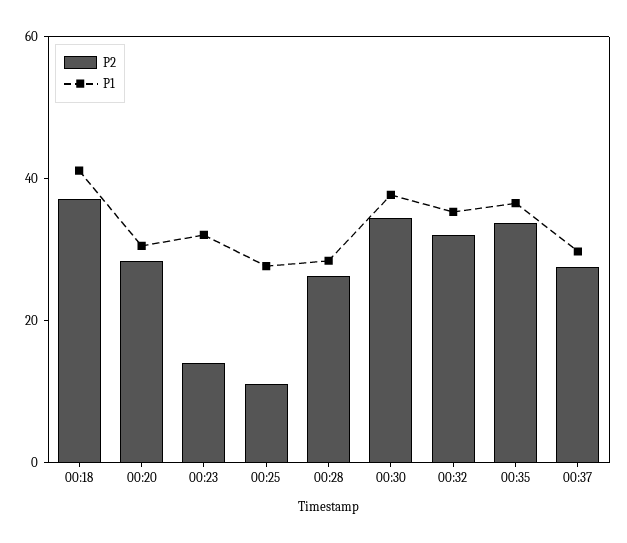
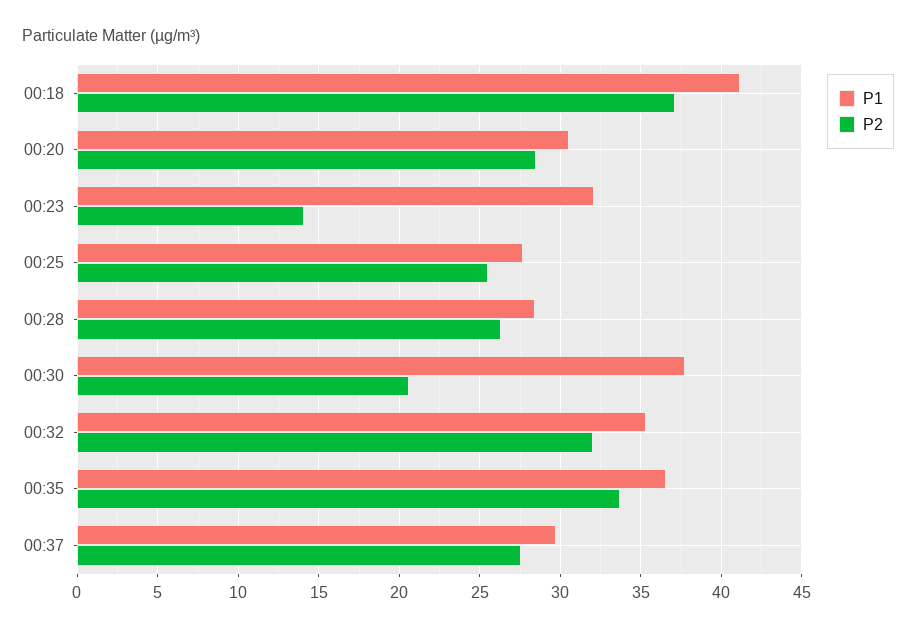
  {
    "P2": {
      "00:18": 37,
      "00:20": 28.5,
      "00:23": 14,
-     "00:25": 10,
+     "00:25": 25.5,
      "00:28": 26.5,
-     "00:30": 35,
+     "00:30": 20.5,
      "00:32": 32,
      "00:35": 33.5,
      "00:37": 27.5
    },
    "P1": {
      "00:18": 41,
      "00:20": 30.5,
      "00:23": 32,
      "00:25": 27.5,
      "00:28": 28.5,
      "00:30": 37.5,
      "00:32": 35.5,
      "00:35": 36.5,
      "00:37": 30
    }
  }

